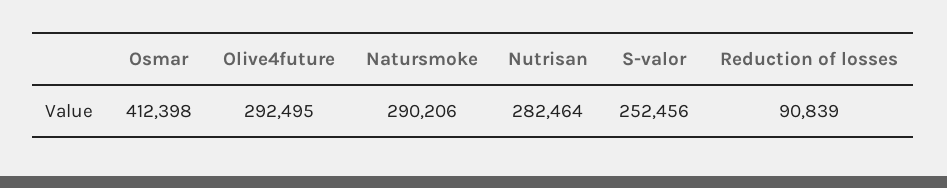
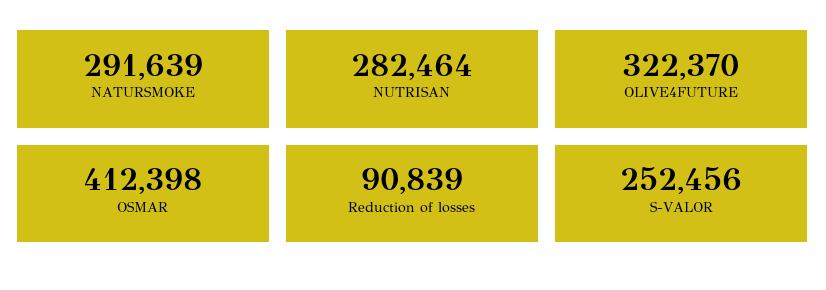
  {
    "Osmar": 412398,
-   "Olive4future": 292495,
+   "Olive4future": 322370,
-   "Natursmoke": 290206,
+   "Natursmoke": 291639,
    "Nutrisan": 282464,
    "S-valor": 252456,
    "Reduction of losses": 90839
  }

